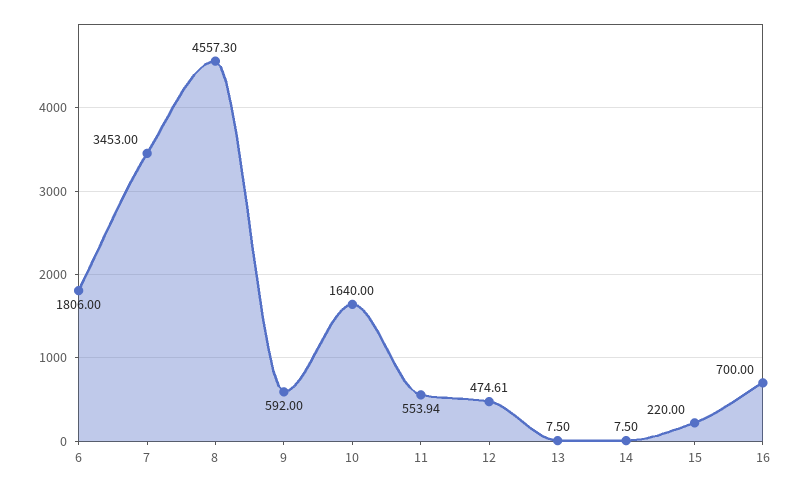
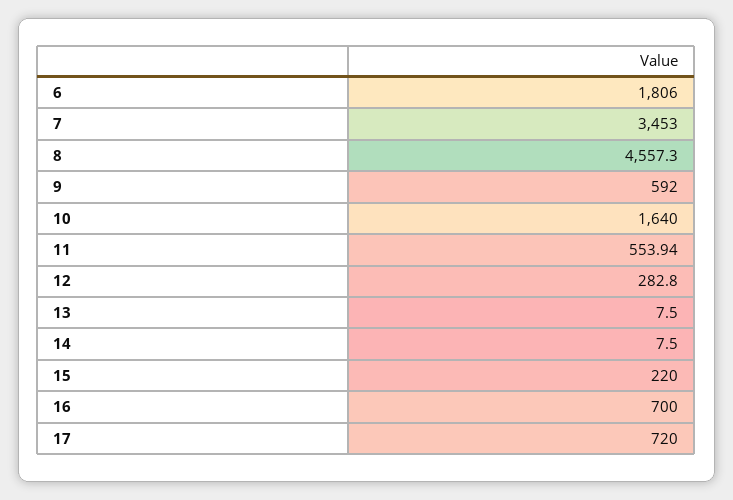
  {
    "6": 1806,
    "7": 3453,
    "8": 4557.3,
    "9": 592,
    "10": 1640,
    "11": 553.94,
-   "12": 474.61,
+   "12": 282.8,
    "13": 7.5,
    "14": 7.5,
    "15": 220,
-   "16": 700
+   "16": 700,
+   "17": 720
  }

